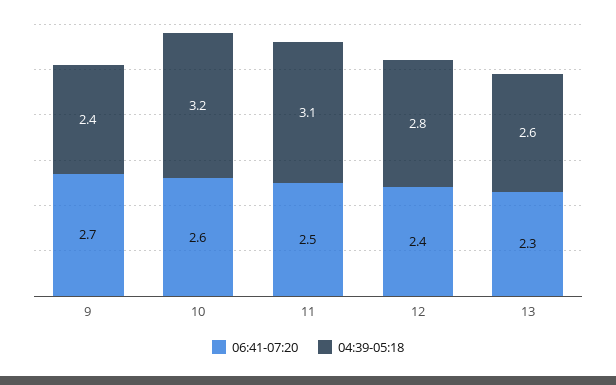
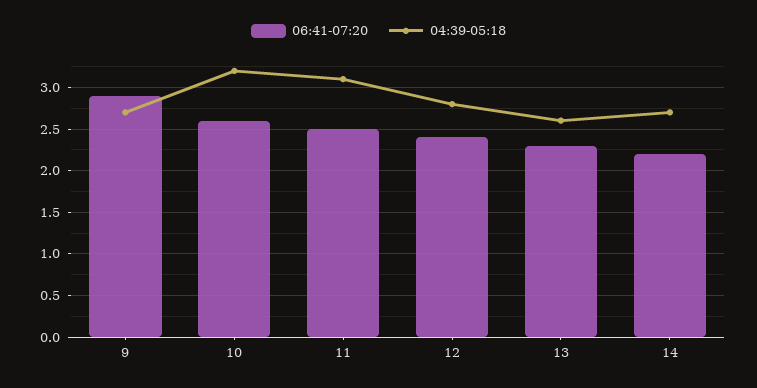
  {
    "06:41-07:20": {
-     "9": 2.7,
+     "9": 2.9,
      "10": 2.6,
      "11": 2.5,
      "12": 2.4,
-     "13": 2.3
+     "13": 2.3,
+     "14": 2.2
    },
    "04:39-05:18": {
-     "9": 2.4,
+     "9": 2.7,
      "10": 3.2,
      "11": 3.1,
      "12": 2.8,
-     "13": 2.6
+     "13": 2.6,
+     "14": 2.7
    }
  }

